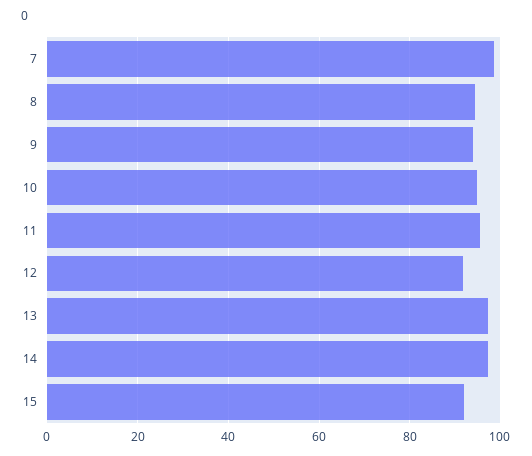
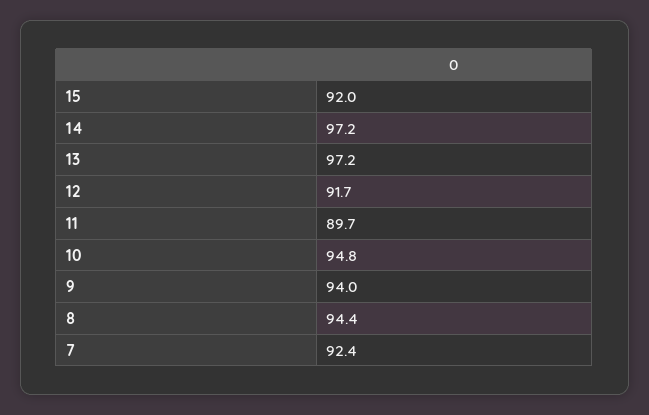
  {
-   "7": 98,
+   "7": 92.4,
    "8": 94.4,
    "9": 94,
    "10": 94.8,
-   "11": 96,
+   "11": 89.7,
    "12": 91.7,
    "13": 97.2,
    "14": 97.2,
    "15": 92
  }

